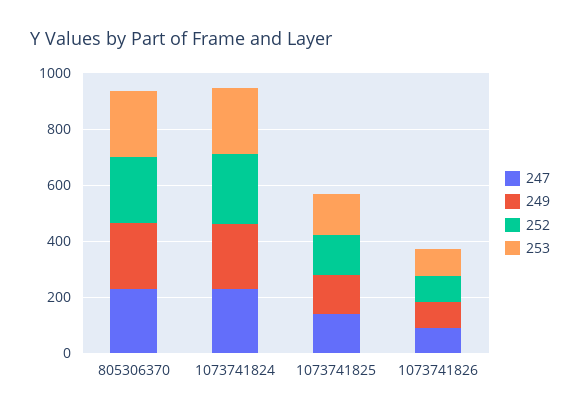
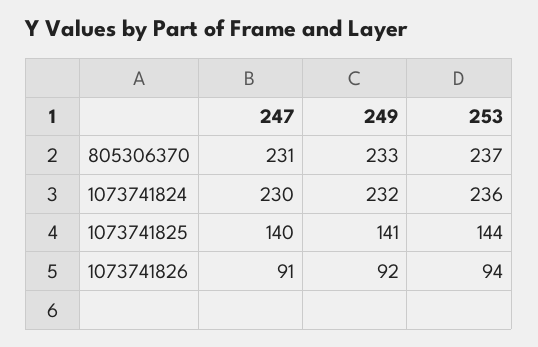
  {
    "247": {
      "805306370": 231,
      "1073741824": 230,
      "1073741825": 140,
      "1073741826": 91
    },
    "249": {
      "805306370": 233,
      "1073741824": 232,
      "1073741825": 141,
      "1073741826": 92
    },
-   "252": {
-     "805306370": 250,
-     "1073741824": 250,
-     "1073741825": 150,
-     "1073741826": 100
-   },
    "253": {
      "805306370": 237,
      "1073741824": 236,
      "1073741825": 144,
      "1073741826": 94
    }
  }

